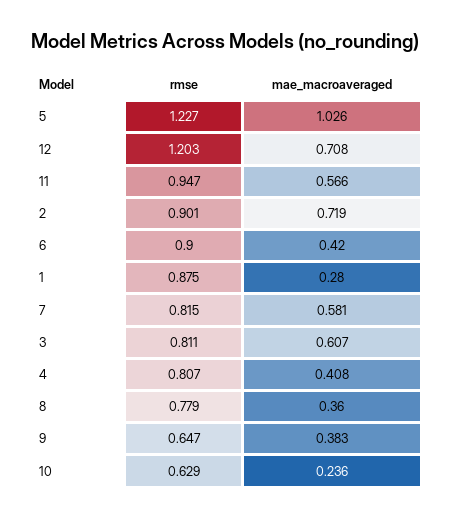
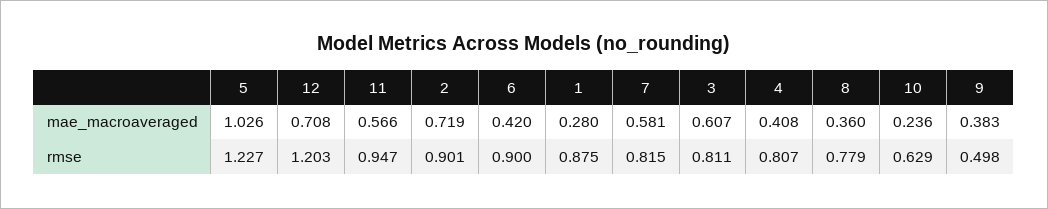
  {
    "rmse": {
      "5": 1.227,
      "12": 1.203,
      "11": 0.947,
      "2": 0.901,
      "6": 0.9,
      "1": 0.875,
      "7": 0.815,
      "3": 0.811,
      "4": 0.807,
      "8": 0.779,
-     "9": 0.647,
+     "9": 0.498,
      "10": 0.629
    },
    "mae_macroaveraged": {
      "5": 1.026,
      "12": 0.708,
      "11": 0.566,
      "2": 0.719,
      "6": 0.42,
      "1": 0.28,
      "7": 0.581,
      "3": 0.607,
      "4": 0.408,
      "8": 0.36,
      "9": 0.383,
      "10": 0.236
    }
  }

